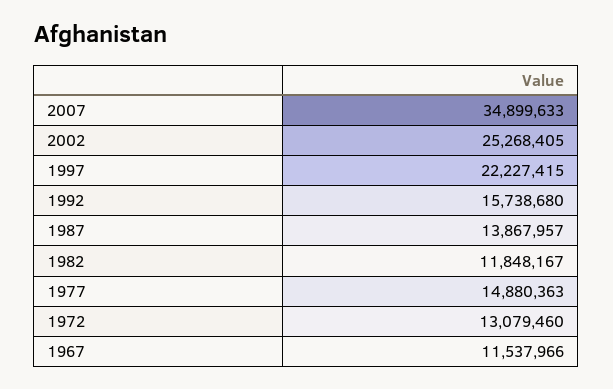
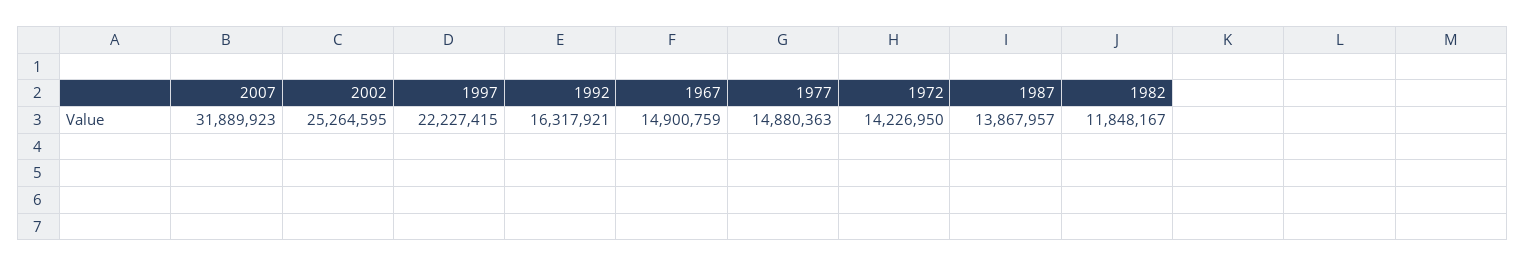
  {
-   "2007": 34899633,
+   "2007": 31889923,
-   "2002": 25268405,
+   "2002": 25264595,
    "1997": 22227415,
-   "1992": 15738680,
+   "1992": 16317921,
    "1987": 13867957,
    "1982": 11848167,
    "1977": 14880363,
-   "1972": 13079460,
+   "1972": 14226950,
-   "1967": 11537966
+   "1967": 14900759
  }

